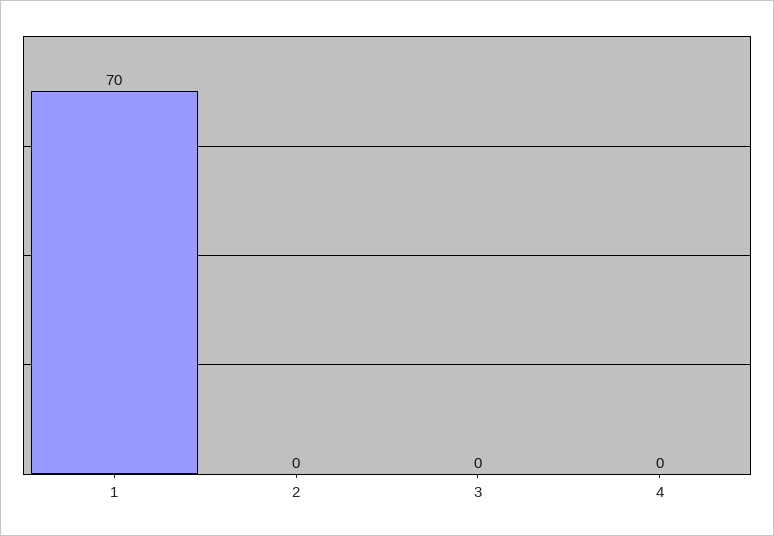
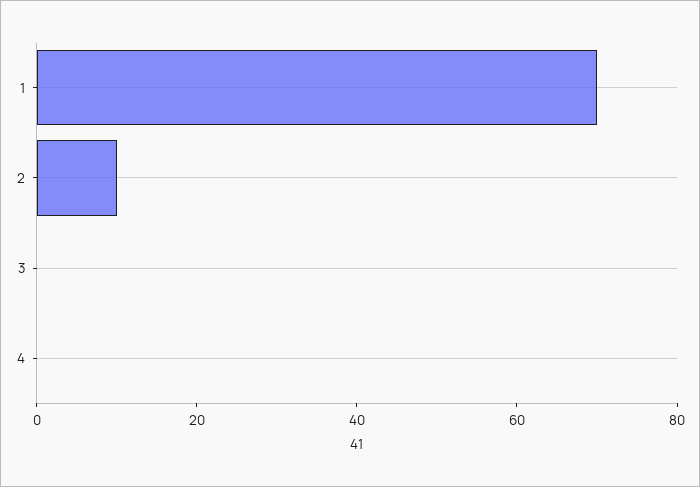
  {
    "1": 70,
-   "2": 0,
+   "2": 10,
    "3": 0,
    "4": 0
  }

